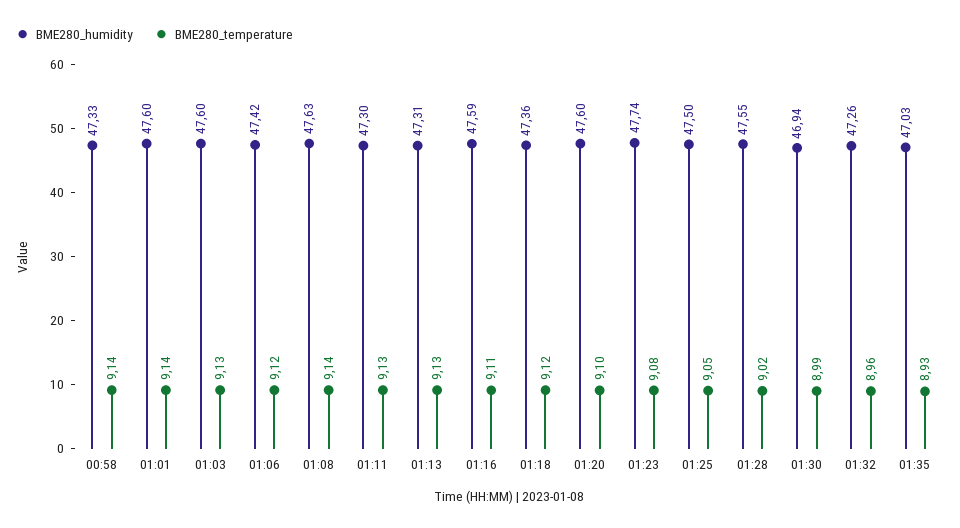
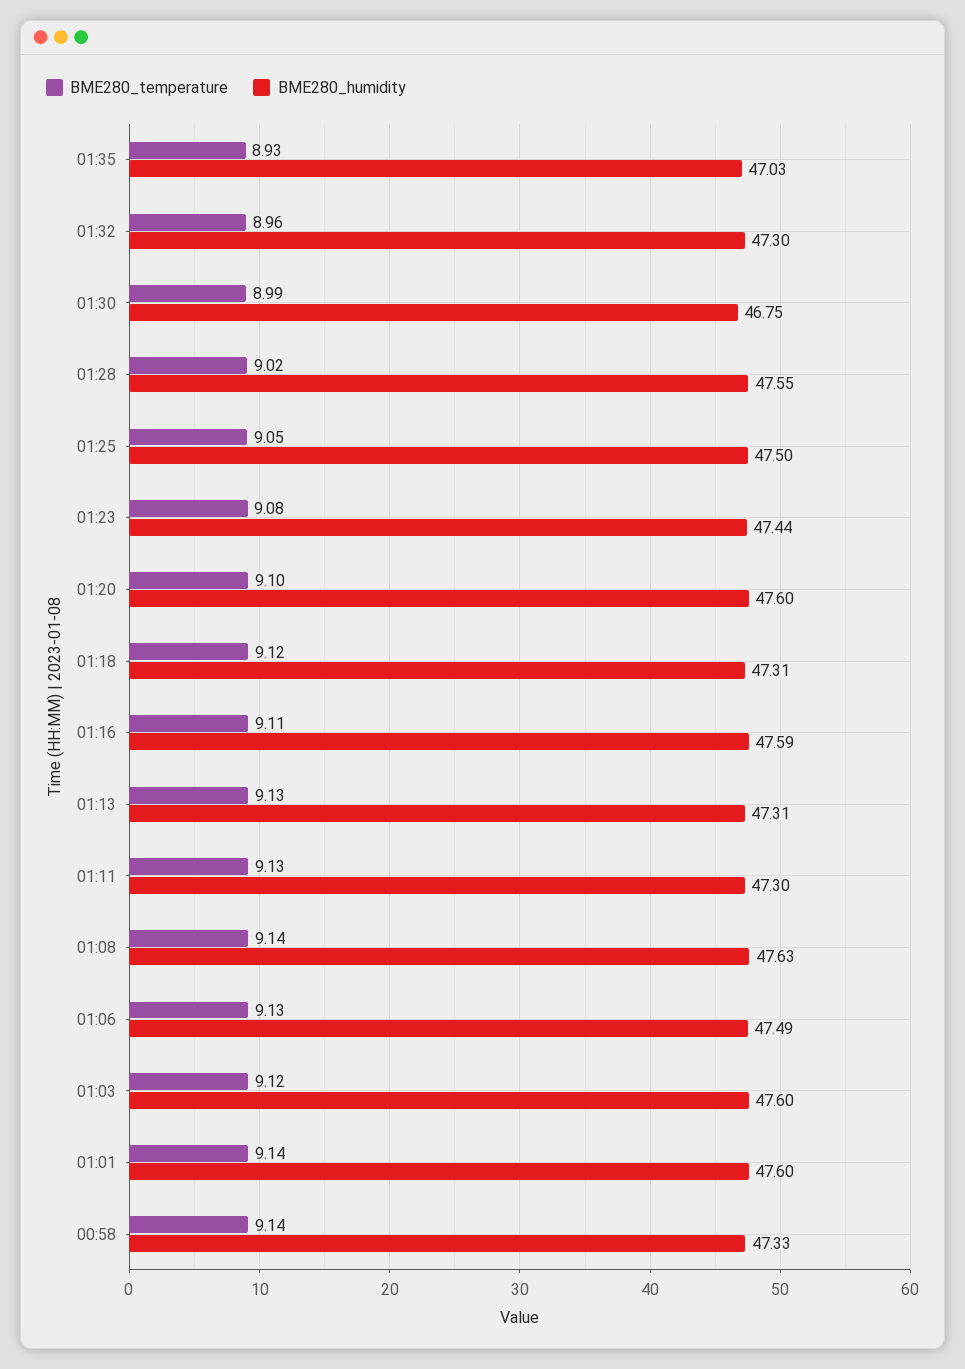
  {
    "BME280_humidity": {
      "00:58": 47.33,
      "01:01": 47.6,
      "01:03": 47.6,
-     "01:06": 47.42,
+     "01:06": 47.49,
      "01:08": 47.63,
      "01:11": 47.3,
      "01:13": 47.31,
      "01:16": 47.59,
-     "01:18": 47.36,
+     "01:18": 47.31,
      "01:20": 47.6,
-     "01:23": 47.74,
+     "01:23": 47.44,
      "01:25": 47.5,
      "01:28": 47.55,
-     "01:30": 46.94,
+     "01:30": 46.75,
-     "01:32": 47.26,
+     "01:32": 47.3,
      "01:35": 47.03
    },
    "BME280_temperature": {
      "00:58": 9.14,
      "01:01": 9.14,
-     "01:03": 9.13,
+     "01:03": 9.12,
-     "01:06": 9.12,
+     "01:06": 9.13,
      "01:08": 9.14,
      "01:11": 9.13,
      "01:13": 9.13,
      "01:16": 9.11,
      "01:18": 9.12,
      "01:20": 9.1,
      "01:23": 9.08,
      "01:25": 9.05,
      "01:28": 9.02,
      "01:30": 8.99,
      "01:32": 8.96,
      "01:35": 8.93
    }
  }

